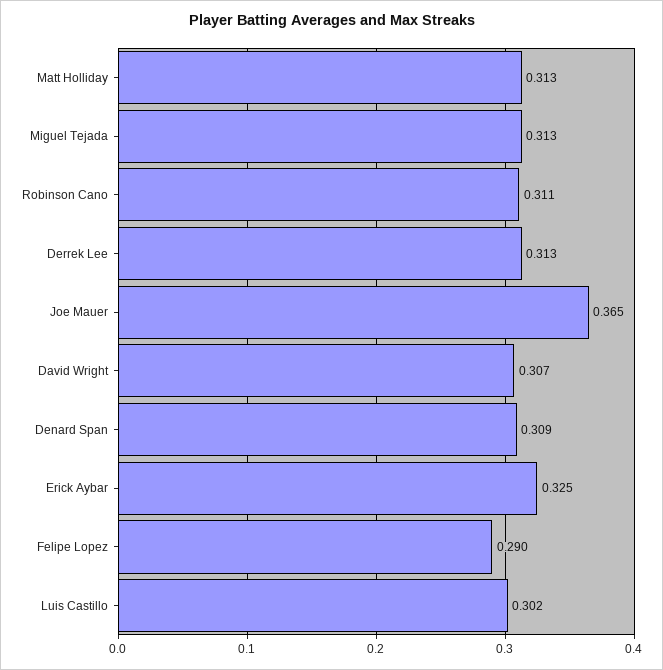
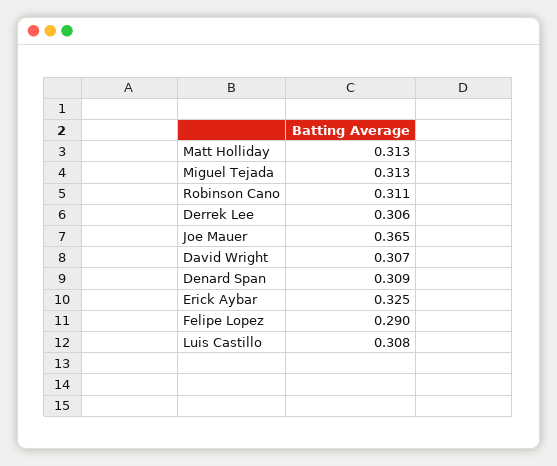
  {
    "Matt Holliday": 0.313,
    "Miguel Tejada": 0.313,
    "Robinson Cano": 0.311,
-   "Derrek Lee": 0.313,
+   "Derrek Lee": 0.306,
    "Joe Mauer": 0.365,
    "David Wright": 0.307,
    "Denard Span": 0.309,
    "Erick Aybar": 0.325,
    "Felipe Lopez": 0.29,
-   "Luis Castillo": 0.302
+   "Luis Castillo": 0.308
  }

